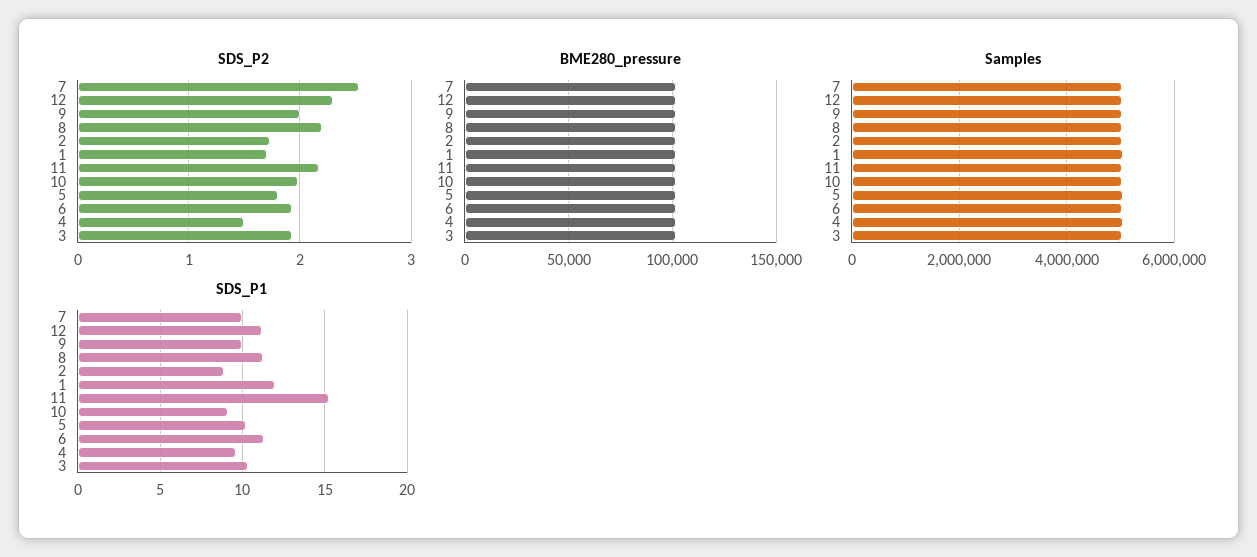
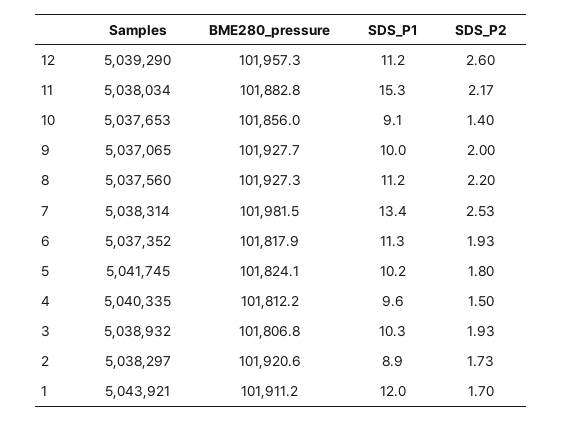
  {
    "SDS_P2": {
      "7": 2.53,
-     "12": 2.3,
+     "12": 2.6,
      "9": 2,
      "8": 2.2,
      "2": 1.73,
      "1": 1.7,
      "11": 2.17,
-     "10": 2,
+     "10": 1.4,
      "5": 1.8,
      "6": 1.93,
      "4": 1.5,
      "3": 1.93
    },
    "BME280_pressure": {
      "7": 101981.5,
      "12": 101957.3,
      "9": 101927.7,
      "8": 101927.3,
      "2": 101920.6,
      "1": 101911.2,
      "11": 101882.8,
      "10": 101856,
      "5": 101824.1,
      "6": 101817.9,
      "4": 101812.2,
      "3": 101806.8
    },
    "Samples": {
      "7": 5038314,
      "12": 5039290,
      "9": 5037065,
      "8": 5037560,
      "2": 5038297,
      "1": 5043921,
      "11": 5038034,
      "10": 5037653,
      "5": 5041745,
      "6": 5037352,
      "4": 5040335,
      "3": 5038932
    },
    "SDS_P1": {
-     "7": 10,
+     "7": 13.4,
      "12": 11.2,
      "9": 10,
      "8": 11.2,
      "2": 8.9,
      "1": 12,
      "11": 15.3,
      "10": 9.1,
      "5": 10.2,
      "6": 11.3,
      "4": 9.6,
      "3": 10.3
    }
  }

